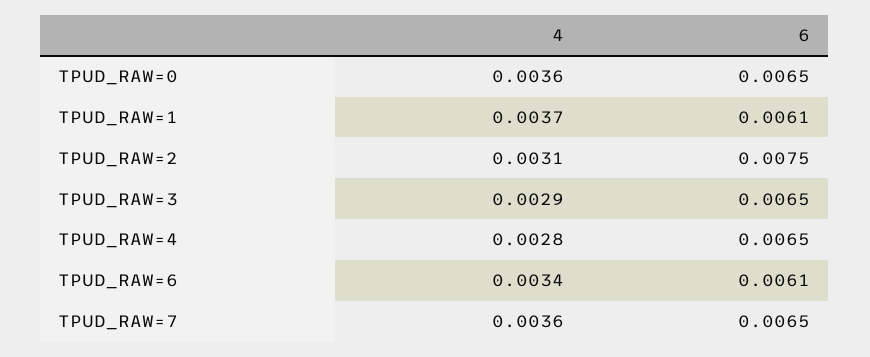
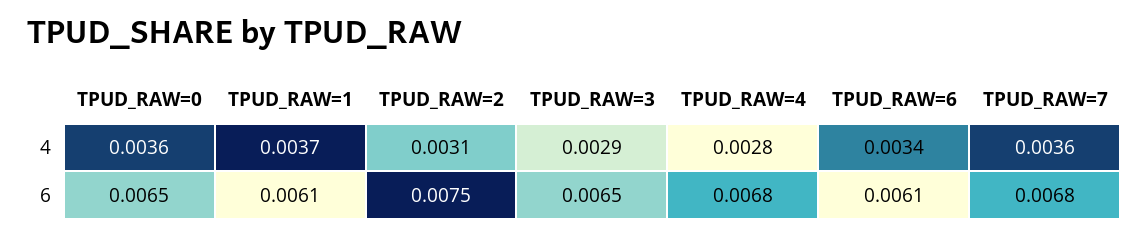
  {
    "4": {
      "TPUD_RAW=0": 0.0036,
      "TPUD_RAW=1": 0.0037,
      "TPUD_RAW=2": 0.0031,
      "TPUD_RAW=3": 0.0029,
      "TPUD_RAW=4": 0.0028,
      "TPUD_RAW=6": 0.0034,
      "TPUD_RAW=7": 0.0036
    },
    "6": {
      "TPUD_RAW=0": 0.0065,
      "TPUD_RAW=1": 0.0061,
      "TPUD_RAW=2": 0.0075,
      "TPUD_RAW=3": 0.0065,
-     "TPUD_RAW=4": 0.0065,
+     "TPUD_RAW=4": 0.0068,
      "TPUD_RAW=6": 0.0061,
-     "TPUD_RAW=7": 0.0065
+     "TPUD_RAW=7": 0.0068
    }
  }

